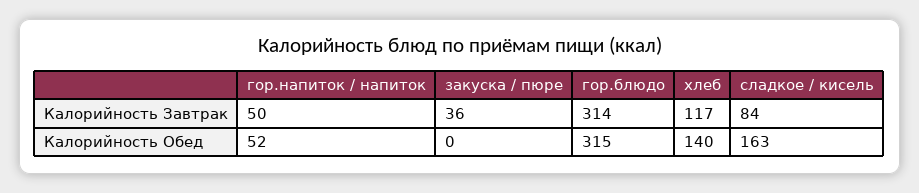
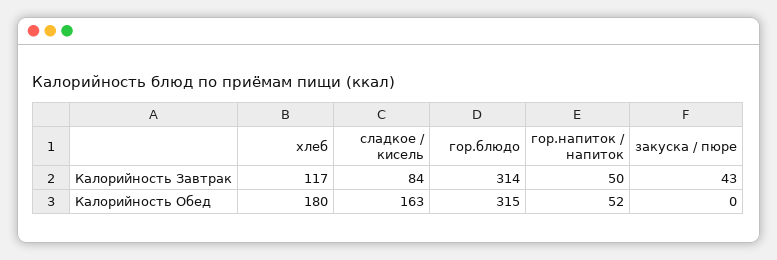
  {
    "гор.напиток / напиток": {
      "Калорийность Завтрак": 50,
      "Калорийность Обед": 52
    },
    "закуска / пюре": {
-     "Калорийность Завтрак": 36,
+     "Калорийность Завтрак": 43,
      "Калорийность Обед": 0
    },
    "гор.блюдо": {
      "Калорийность Завтрак": 314,
      "Калорийность Обед": 315
    },
    "хлеб": {
      "Калорийность Завтрак": 117,
-     "Калорийность Обед": 140
+     "Калорийность Обед": 180
    },
    "сладкое / кисель": {
      "Калорийность Завтрак": 84,
      "Калорийность Обед": 163
    }
  }

